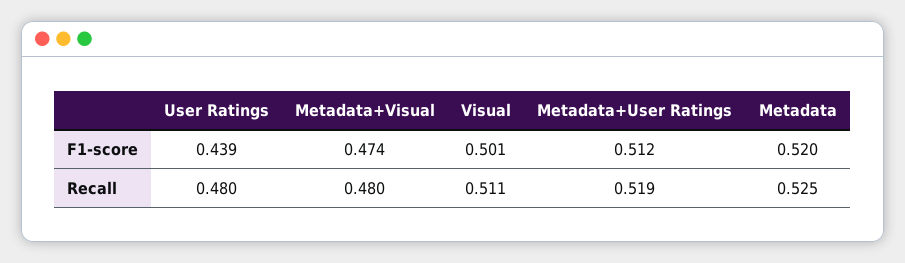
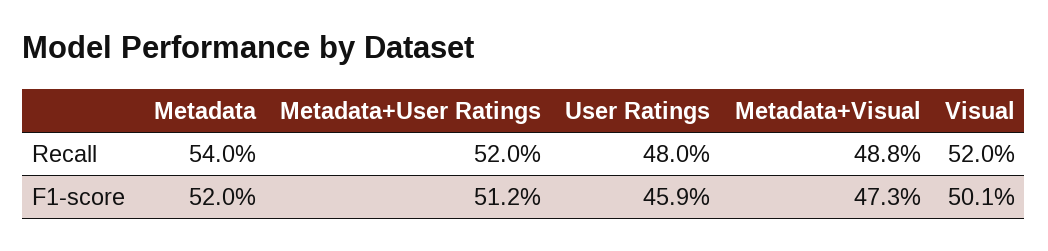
  {
    "User Ratings": {
-     "F1-score": 0.439,
+     "F1-score": 0.459,
      "Recall": 0.48
    },
    "Metadata+Visual": {
-     "F1-score": 0.474,
+     "F1-score": 0.473,
-     "Recall": 0.48
+     "Recall": 0.488
    },
    "Visual": {
      "F1-score": 0.501,
-     "Recall": 0.511
+     "Recall": 0.52
    },
    "Metadata+User Ratings": {
      "F1-score": 0.512,
-     "Recall": 0.519
+     "Recall": 0.52
    },
    "Metadata": {
      "F1-score": 0.52,
-     "Recall": 0.525
+     "Recall": 0.54
    }
  }

